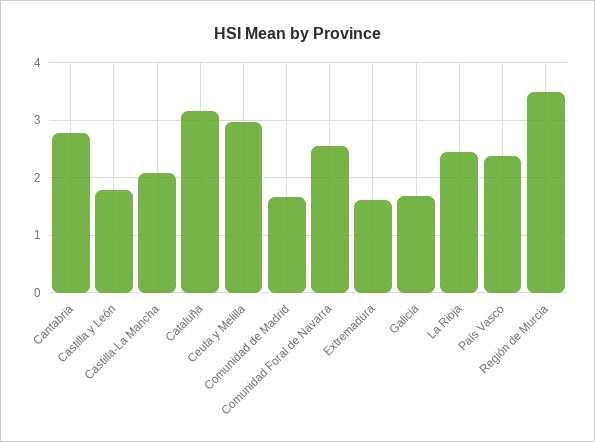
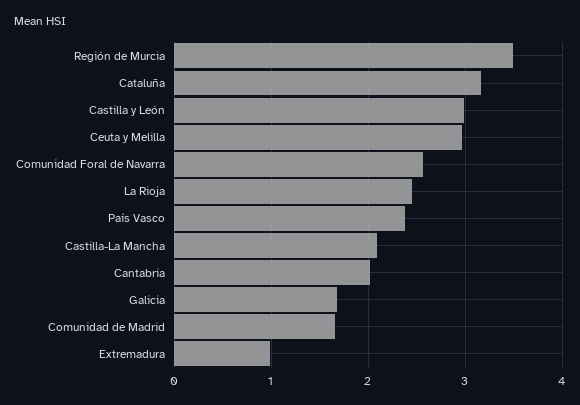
  {
-   "Cantabria": 2.8,
+   "Cantabria": 2,
-   "Castilla y León": 1.8,
+   "Castilla y León": 3,
    "Castilla-La Mancha": 2.1,
    "Cataluña": 3.2,
    "Ceuta y Melilla": 3,
    "Comunidad de Madrid": 1.7,
    "Comunidad Foral de Navarra": 2.6,
-   "Extremadura": 1.6,
+   "Extremadura": 1,
    "Galicia": 1.7,
    "La Rioja": 2.4,
    "País Vasco": 2.4,
    "Región de Murcia": 3.5
  }

